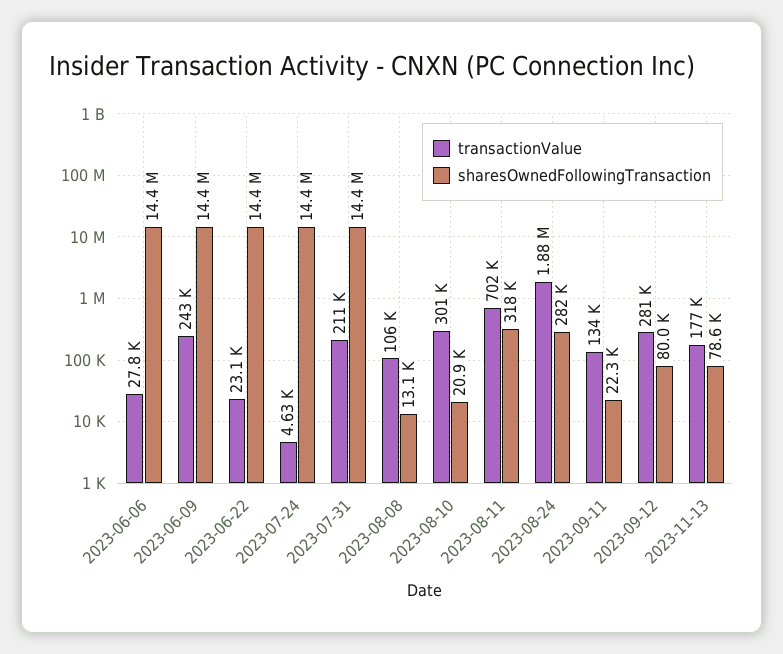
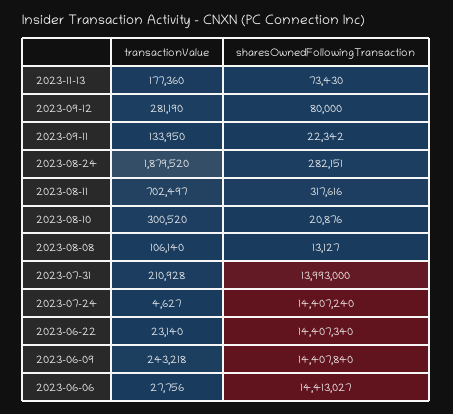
  {
    "transactionValue": {
      "2023-06-06": 27756,
      "2023-06-09": 243218,
      "2023-06-22": 23140,
      "2023-07-24": 4627,
      "2023-07-31": 210928,
      "2023-08-08": 106140,
      "2023-08-10": 300520,
      "2023-08-11": 702497,
      "2023-08-24": 1879520,
      "2023-09-11": 133950,
      "2023-09-12": 281190,
      "2023-11-13": 177360
    },
    "sharesOwnedFollowingTransaction": {
      "2023-06-06": 14413027,
      "2023-06-09": 14407840,
      "2023-06-22": 14407340,
      "2023-07-24": 14407240,
-     "2023-07-31": 14400000,
+     "2023-07-31": 13993000,
      "2023-08-08": 13127,
      "2023-08-10": 20876,
      "2023-08-11": 317616,
      "2023-08-24": 282151,
      "2023-09-11": 22342,
      "2023-09-12": 80000,
-     "2023-11-13": 78600
+     "2023-11-13": 73430
    }
  }

